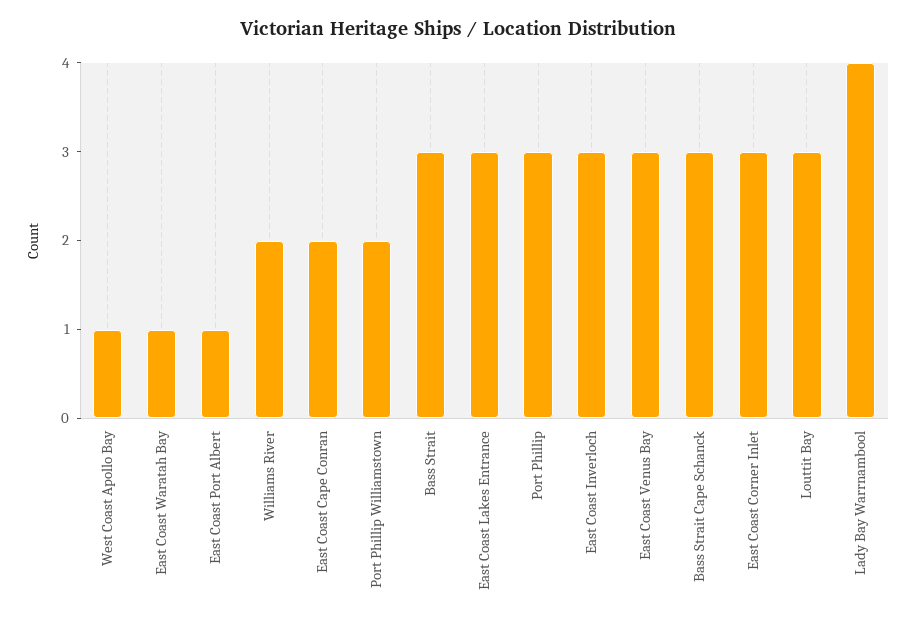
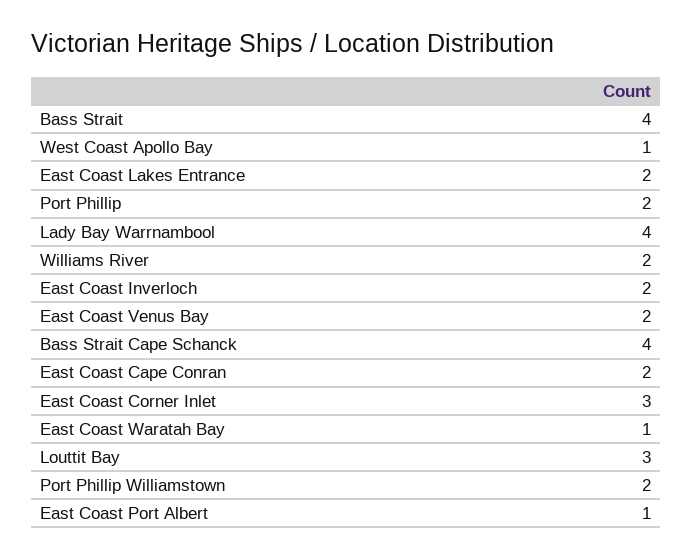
  {
    "West Coast Apollo Bay": 1,
    "East Coast Waratah Bay": 1,
    "East Coast Port Albert": 1,
    "Williams River": 2,
    "East Coast Cape Conran": 2,
    "Port Phillip Williamstown": 2,
-   "Bass Strait": 3,
+   "Bass Strait": 4,
-   "East Coast Lakes Entrance": 3,
+   "East Coast Lakes Entrance": 2,
-   "Port Phillip": 3,
+   "Port Phillip": 2,
-   "East Coast Inverloch": 3,
+   "East Coast Inverloch": 2,
-   "East Coast Venus Bay": 3,
+   "East Coast Venus Bay": 2,
-   "Bass Strait Cape Schanck": 3,
+   "Bass Strait Cape Schanck": 4,
    "East Coast Corner Inlet": 3,
    "Louttit Bay": 3,
    "Lady Bay Warrnambool": 4
  }

